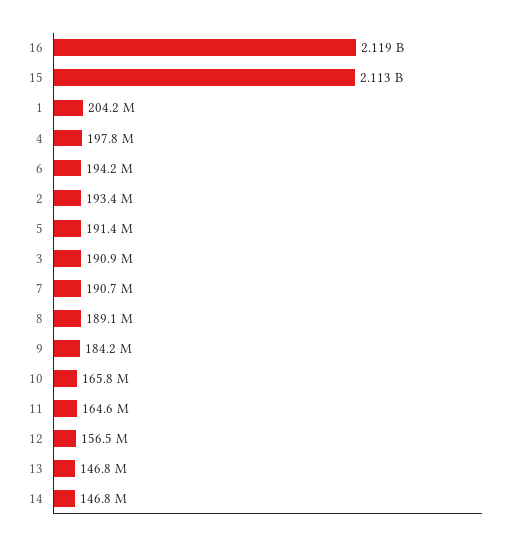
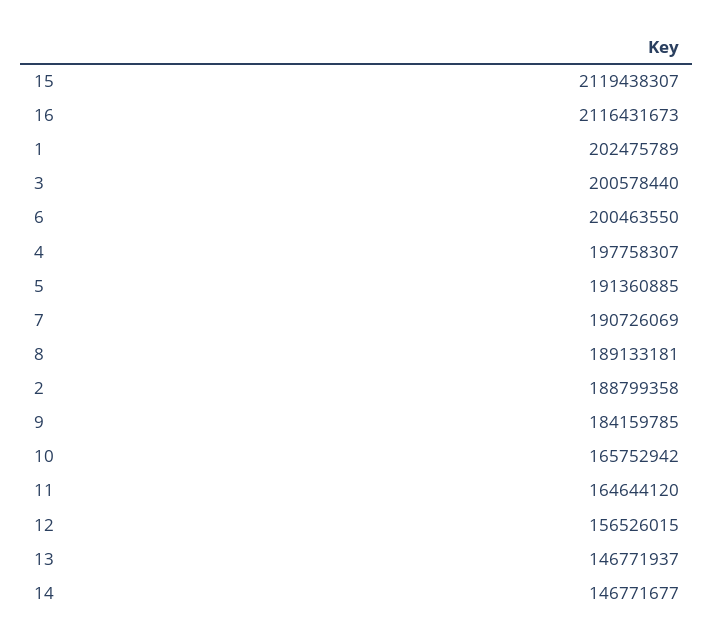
  {
-   "16": 2119000000,
+   "16": 2116431673,
-   "15": 2113000000,
+   "15": 2119438307,
-   "1": 204200000,
+   "1": 202475789,
    "4": 197758307,
-   "6": 194200000,
+   "6": 200463550,
-   "2": 193400000,
+   "2": 188799358,
    "5": 191360885,
-   "3": 190900000,
+   "3": 200578440,
    "7": 190726069,
    "8": 189133181,
    "9": 184159785,
    "10": 165752942,
    "11": 164644120,
    "12": 156526015,
    "13": 146771937,
    "14": 146771677
  }

